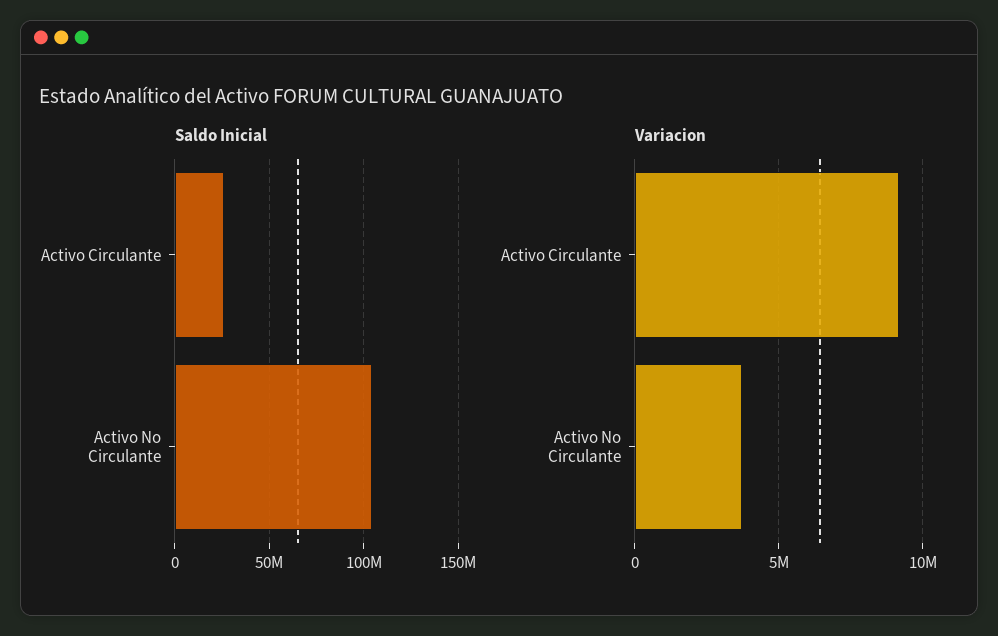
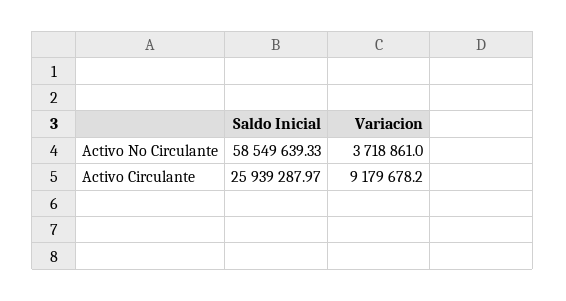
  {
    "Saldo Inicial": {
      "Activo Circulante": 25939287.97,
-     "Activo No Circulante": 105000000
+     "Activo No Circulante": 58549639.33
    },
    "Variacion": {
      "Activo Circulante": 9179678.2,
      "Activo No Circulante": 3718861
    }
  }

